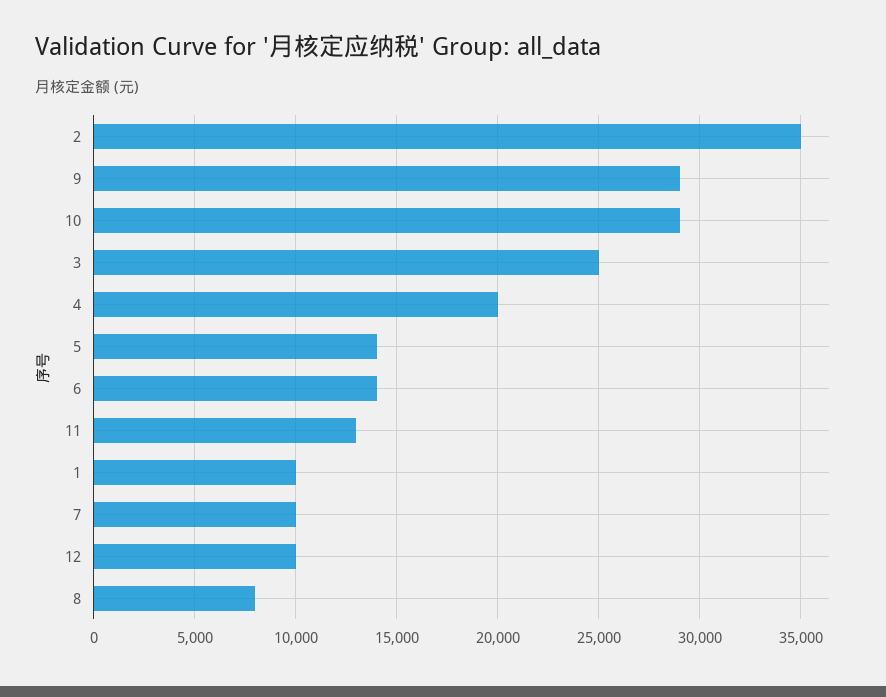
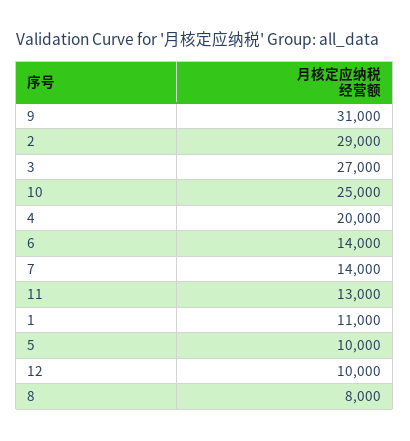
  {
-   "2": 35000,
+   "2": 29000,
-   "9": 29000,
+   "9": 31000,
-   "10": 29000,
+   "10": 25000,
-   "3": 25000,
+   "3": 27000,
    "4": 20000,
-   "5": 14000,
+   "5": 10000,
    "6": 14000,
    "11": 13000,
-   "1": 10000,
+   "1": 11000,
-   "7": 10000,
+   "7": 14000,
    "12": 10000,
    "8": 8000
  }

